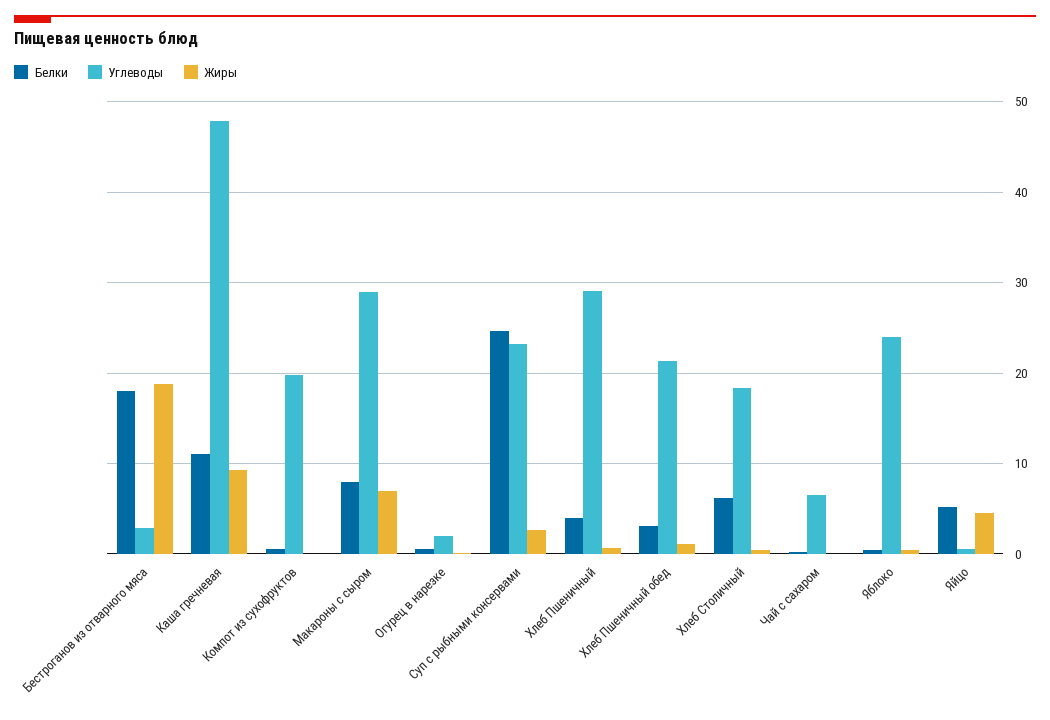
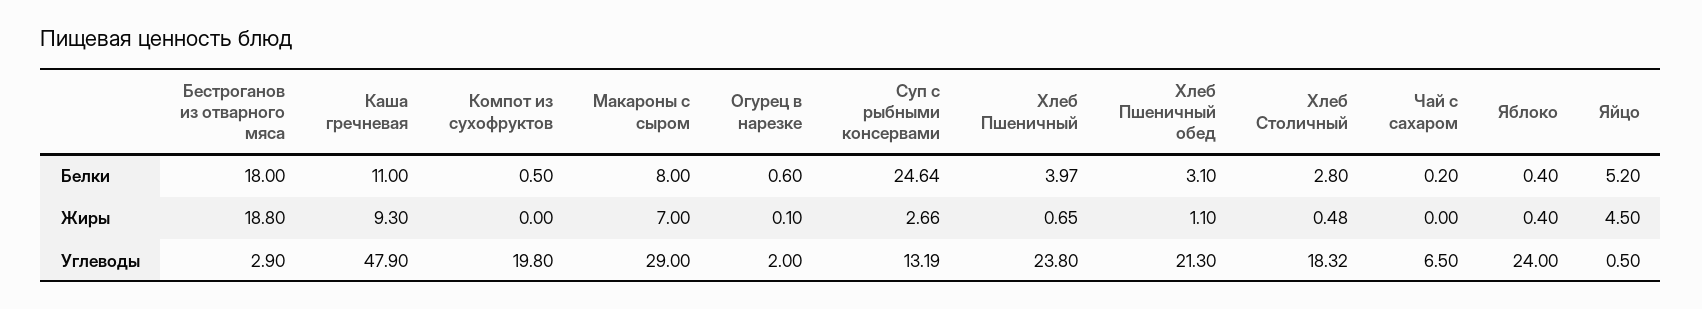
  {
    "Белки": {
      "Бестроганов из отварного мяса": 18,
      "Каша гречневая": 11,
      "Компот из сухофруктов": 0.5,
      "Макароны с сыром": 8,
      "Огурец в нарезке": 0.6,
      "Суп с рыбными консервами": 24.64,
      "Хлеб Пшеничный": 3.97,
      "Хлеб Пшеничный обед": 3.1,
-     "Хлеб Столичный": 6,
+     "Хлеб Столичный": 2.8,
      "Чай с сахаром": 0.2,
      "Яблоко": 0.4,
      "Яйцо": 5.2
    },
    "Углеводы": {
      "Бестроганов из отварного мяса": 2.9,
      "Каша гречневая": 47.9,
      "Компот из сухофруктов": 19.8,
      "Макароны с сыром": 29,
      "Огурец в нарезке": 2,
-     "Суп с рыбными консервами": 23,
+     "Суп с рыбными консервами": 13.19,
-     "Хлеб Пшеничный": 29,
+     "Хлеб Пшеничный": 23.8,
      "Хлеб Пшеничный обед": 21.3,
      "Хлеб Столичный": 18.32,
      "Чай с сахаром": 6.5,
      "Яблоко": 24,
      "Яйцо": 0.5
    },
    "Жиры": {
      "Бестроганов из отварного мяса": 18.8,
      "Каша гречневая": 9.3,
      "Компот из сухофруктов": 0,
      "Макароны с сыром": 7,
      "Огурец в нарезке": 0.1,
      "Суп с рыбными консервами": 2.66,
      "Хлеб Пшеничный": 0.65,
      "Хлеб Пшеничный обед": 1.1,
      "Хлеб Столичный": 0.48,
      "Чай с сахаром": 0,
      "Яблоко": 0.4,
      "Яйцо": 4.5
    }
  }

